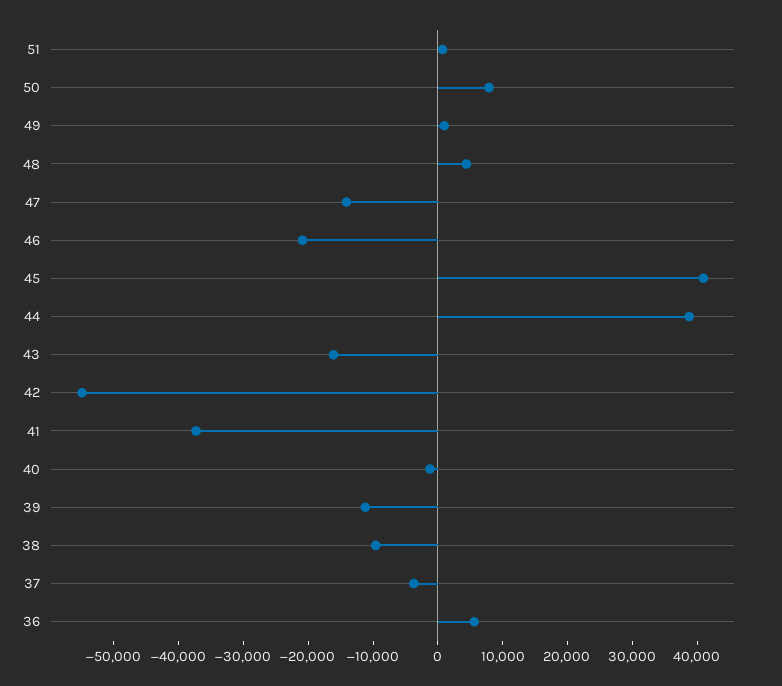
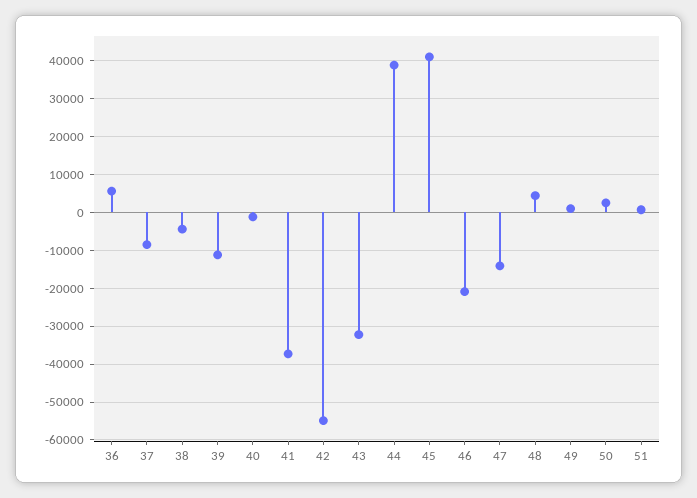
  {
    "51": 0,
-   "50": 8000,
+   "50": 2000,
    "49": 2000,
    "48": 4000,
    "47": -14000,
    "46": -20000,
    "45": 42000,
    "44": 38000,
-   "43": -16000,
+   "43": -32000,
    "42": -54000,
    "41": -38000,
    "40": -2000,
    "39": -12000,
-   "38": -10000,
+   "38": -4000,
-   "37": -4000,
+   "37": -8000,
    "36": 6000
  }

